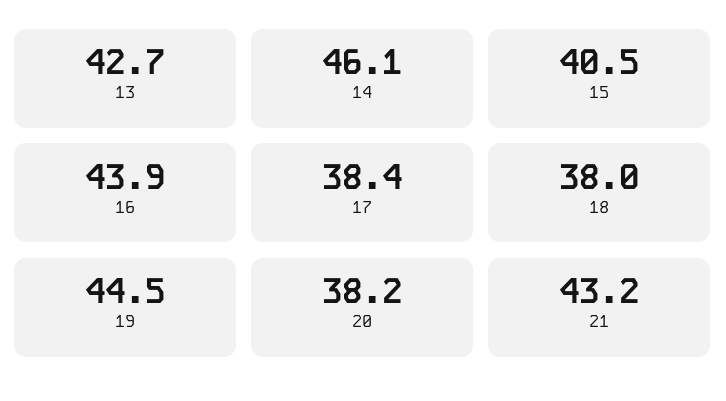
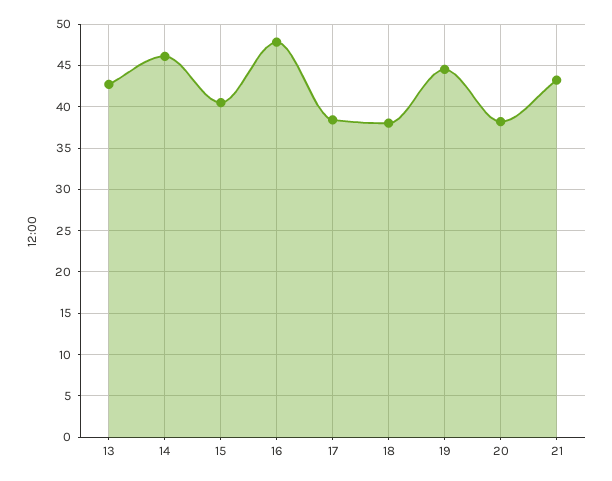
  {
    "13": 42.7,
    "14": 46.1,
    "15": 40.5,
-   "16": 43.9,
+   "16": 48,
    "17": 38.4,
    "18": 38,
    "19": 44.5,
    "20": 38.2,
    "21": 43.2
  }

